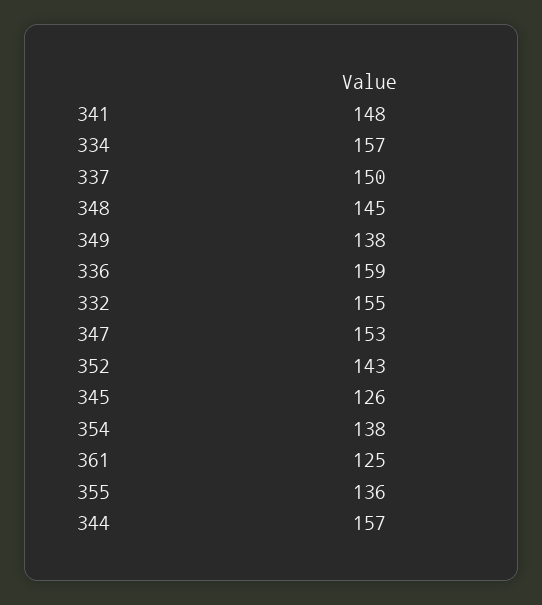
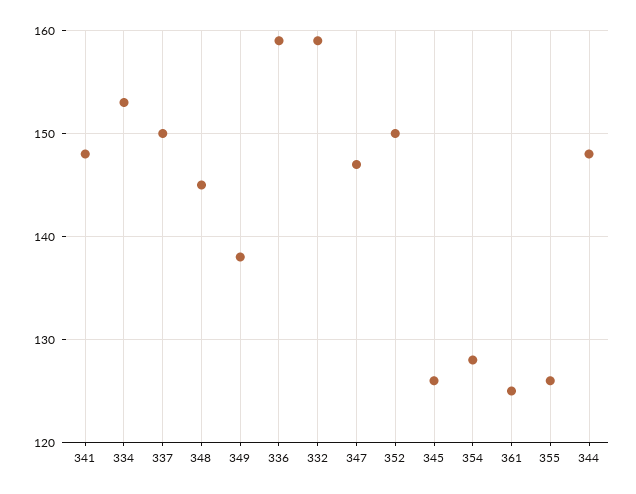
  {
    "341": 148,
-   "334": 157,
+   "334": 153,
    "337": 150,
    "348": 145,
    "349": 138,
    "336": 159,
-   "332": 155,
+   "332": 159,
-   "347": 153,
+   "347": 147,
-   "352": 143,
+   "352": 150,
    "345": 126,
-   "354": 138,
+   "354": 128,
    "361": 125,
-   "355": 136,
+   "355": 126,
-   "344": 157
+   "344": 148
  }

